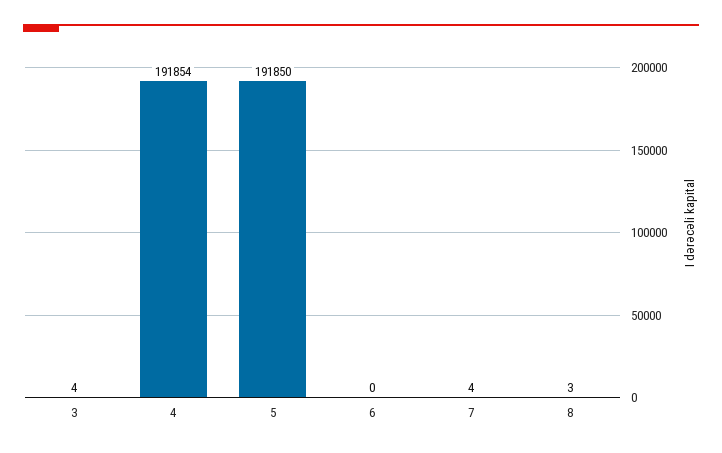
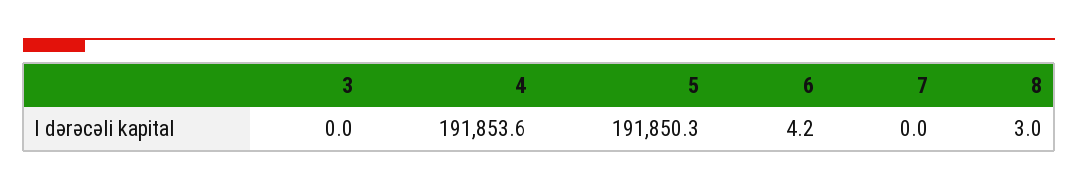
  {
-   "3": 4,
+   "3": 0,
    "4": 191853.6,
    "5": 191850.3,
-   "6": 0,
+   "6": 4.2,
-   "7": 4,
+   "7": 0,
    "8": 3
  }

